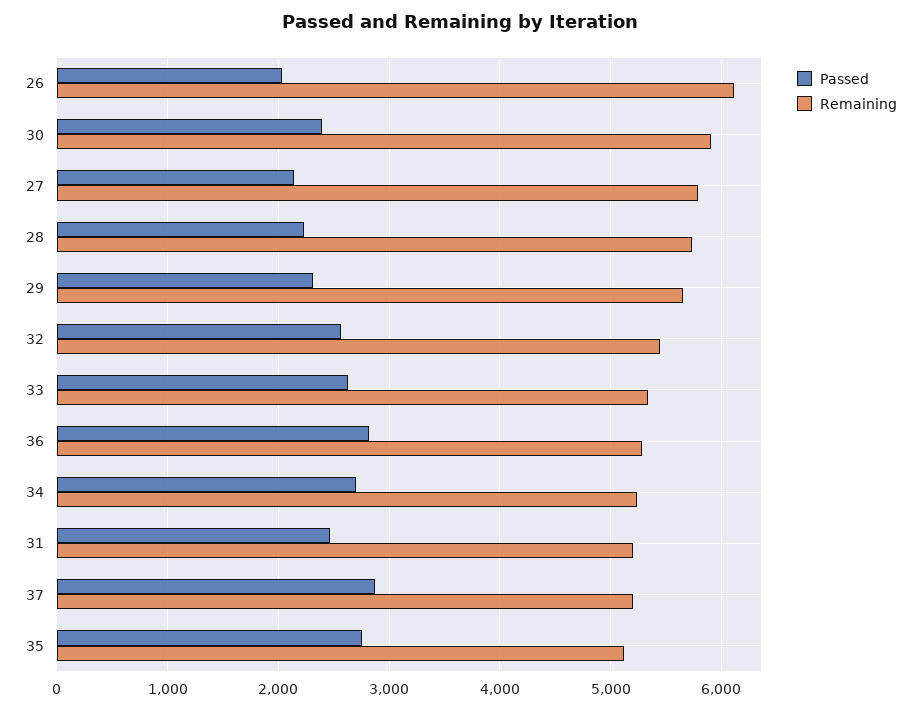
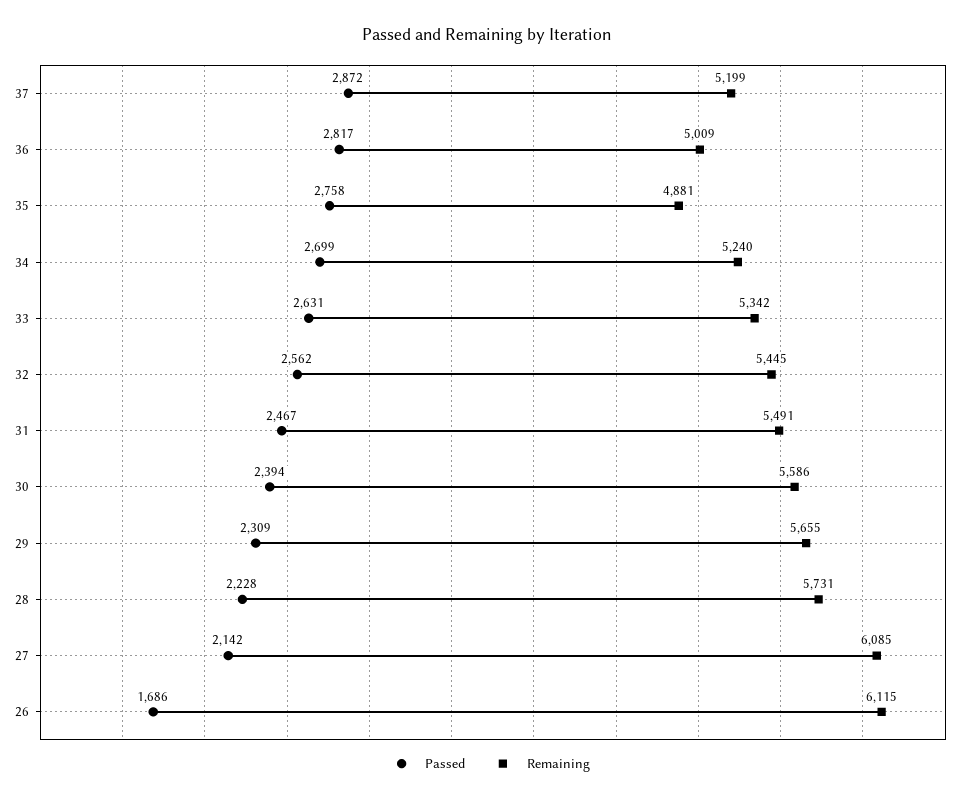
  {
    "Passed": {
-     "26": 2000,
+     "26": 1686,
      "30": 2394,
      "27": 2142,
      "28": 2228,
      "29": 2309,
      "32": 2562,
      "33": 2631,
      "36": 2817,
      "34": 2699,
      "31": 2467,
      "37": 2872,
      "35": 2758
    },
    "Remaining": {
      "26": 6115,
-     "30": 5900,
+     "30": 5586,
-     "27": 5800,
+     "27": 6085,
      "28": 5731,
      "29": 5655,
      "32": 5445,
      "33": 5342,
-     "36": 5300,
+     "36": 5009,
      "34": 5240,
-     "31": 5200,
+     "31": 5491,
      "37": 5199,
-     "35": 5100
+     "35": 4881
    }
  }

